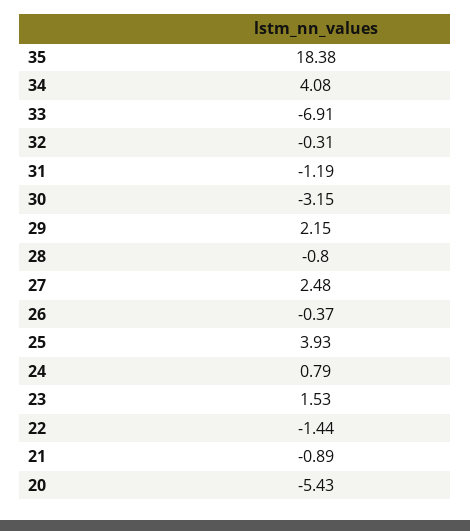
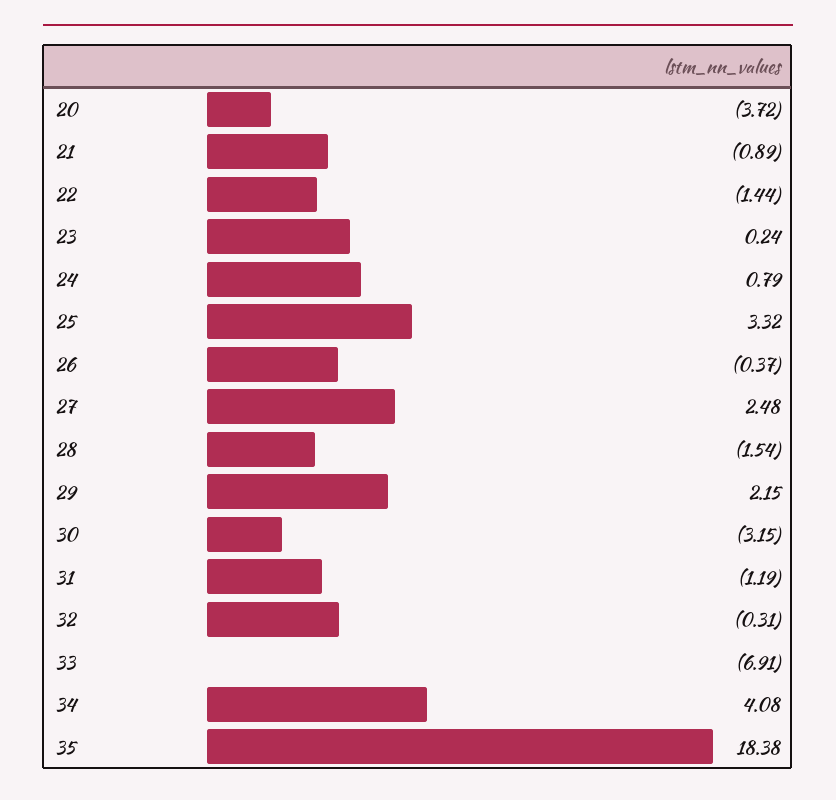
  {
    "35": 18.38,
    "34": 4.08,
    "33": -6.91,
    "32": -0.31,
    "31": -1.19,
    "30": -3.15,
    "29": 2.15,
-   "28": -0.8,
+   "28": -1.54,
    "27": 2.48,
    "26": -0.37,
-   "25": 3.93,
+   "25": 3.32,
    "24": 0.79,
-   "23": 1.53,
+   "23": 0.24,
    "22": -1.44,
    "21": -0.89,
-   "20": -5.43
+   "20": -3.72
  }

